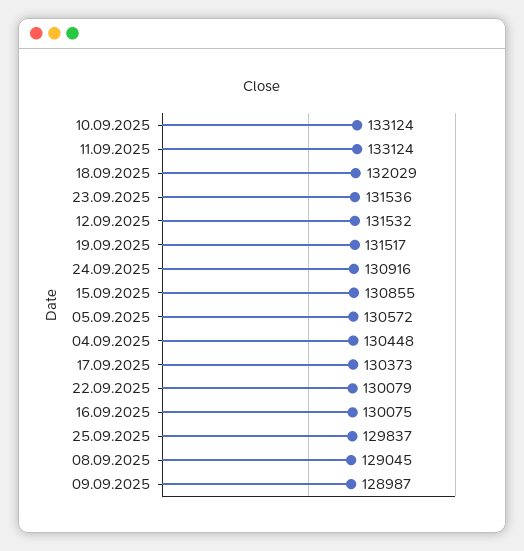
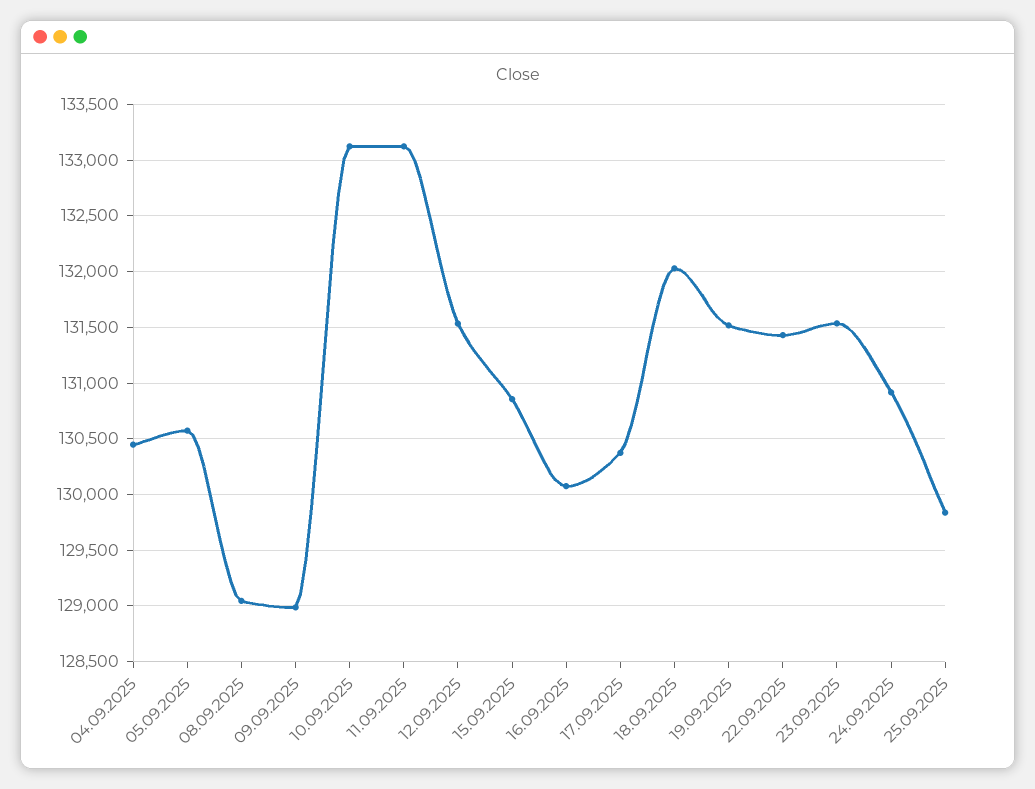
  {
    "10.09.2025": 133124,
    "11.09.2025": 133124,
    "18.09.2025": 132029,
    "23.09.2025": 131536,
    "12.09.2025": 131532,
    "19.09.2025": 131517,
    "24.09.2025": 130916,
    "15.09.2025": 130855,
    "05.09.2025": 130572,
    "04.09.2025": 130448,
    "17.09.2025": 130373,
-   "22.09.2025": 130079,
+   "22.09.2025": 131400,
    "16.09.2025": 130075,
    "25.09.2025": 129837,
    "08.09.2025": 129045,
    "09.09.2025": 128987
  }

